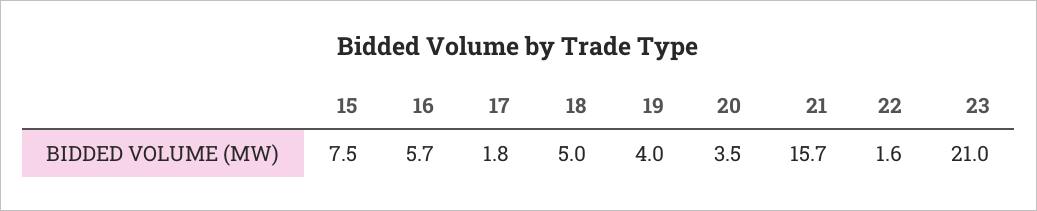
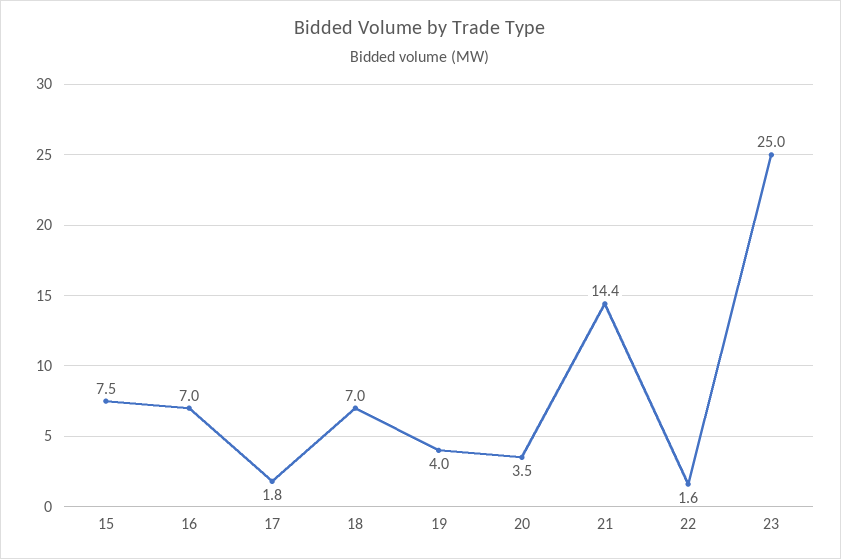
  {
    "15": 7.5,
-   "16": 5.7,
+   "16": 7,
    "17": 1.8,
-   "18": 5,
+   "18": 7,
    "19": 4,
    "20": 3.5,
-   "21": 15.7,
+   "21": 14.4,
    "22": 1.6,
-   "23": 21
+   "23": 25
  }

